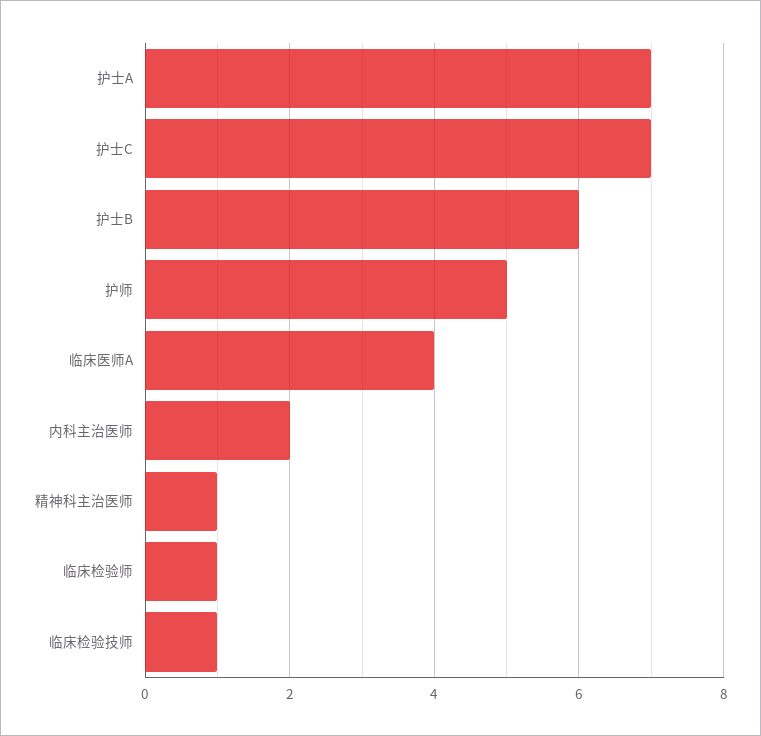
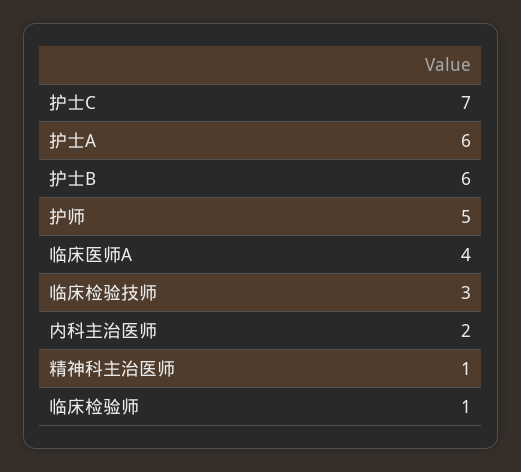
  {
-   "护士A": 7,
+   "护士A": 6,
    "护士C": 7,
    "护士B": 6,
    "护师": 5,
    "临床医师A": 4,
    "内科主治医师": 2,
    "精神科主治医师": 1,
    "临床检验师": 1,
-   "临床检验技师": 1
+   "临床检验技师": 3
  }

